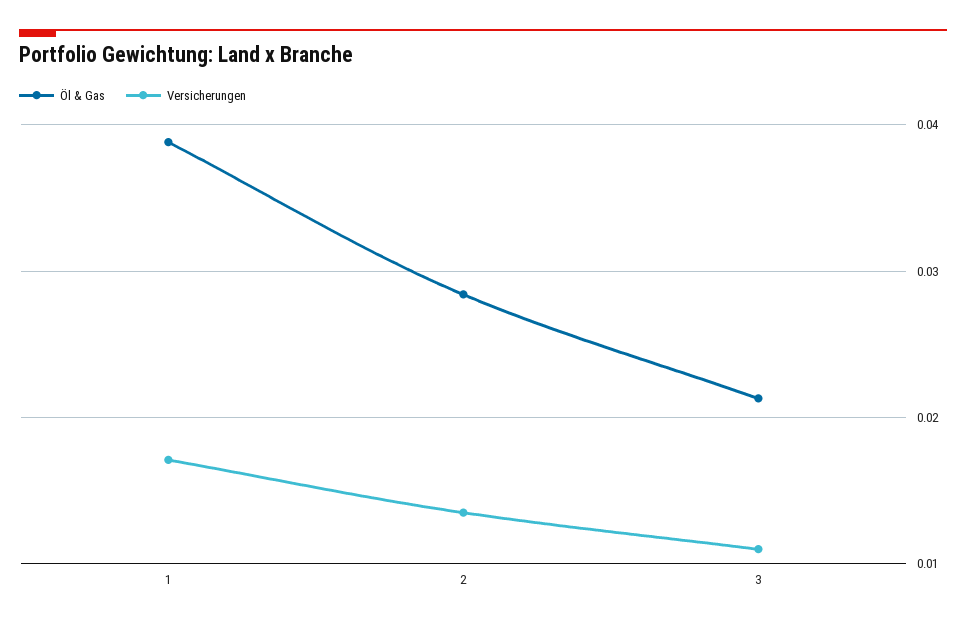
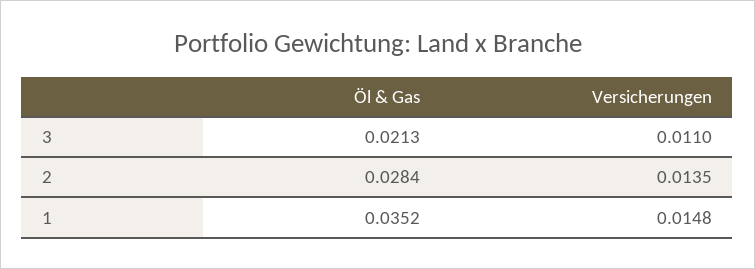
  {
    "Öl & Gas": {
-     "1": 0.039,
+     "1": 0.0352,
      "2": 0.0284,
      "3": 0.0213
    },
    "Versicherungen": {
-     "1": 0.017,
+     "1": 0.0148,
      "2": 0.0135,
      "3": 0.011
    }
  }

